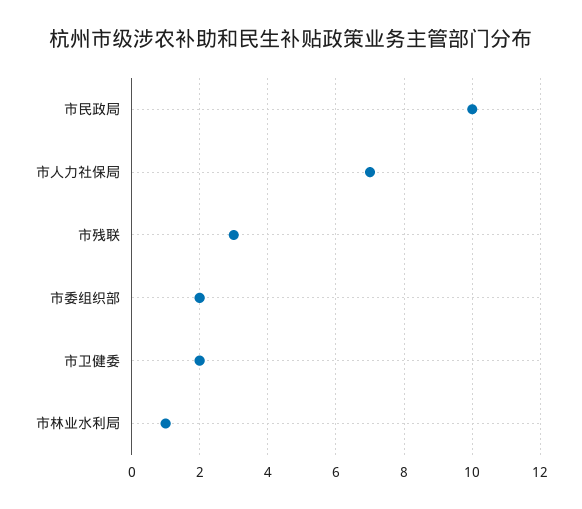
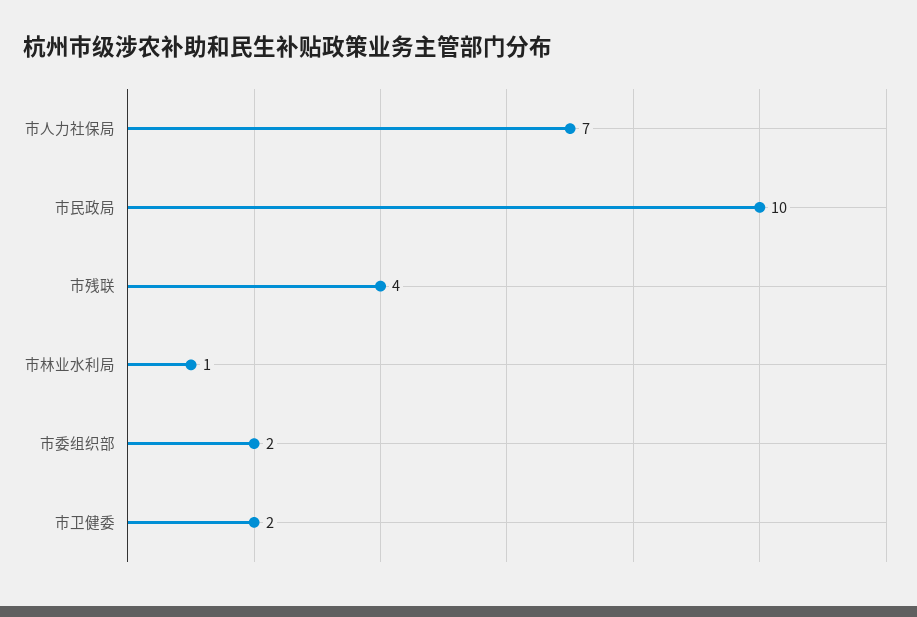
  {
    "市民政局": 10,
    "市人力社保局": 7,
-   "市残联": 3,
+   "市残联": 4,
    "市委组织部": 2,
    "市卫健委": 2,
    "市林业水利局": 1
  }

